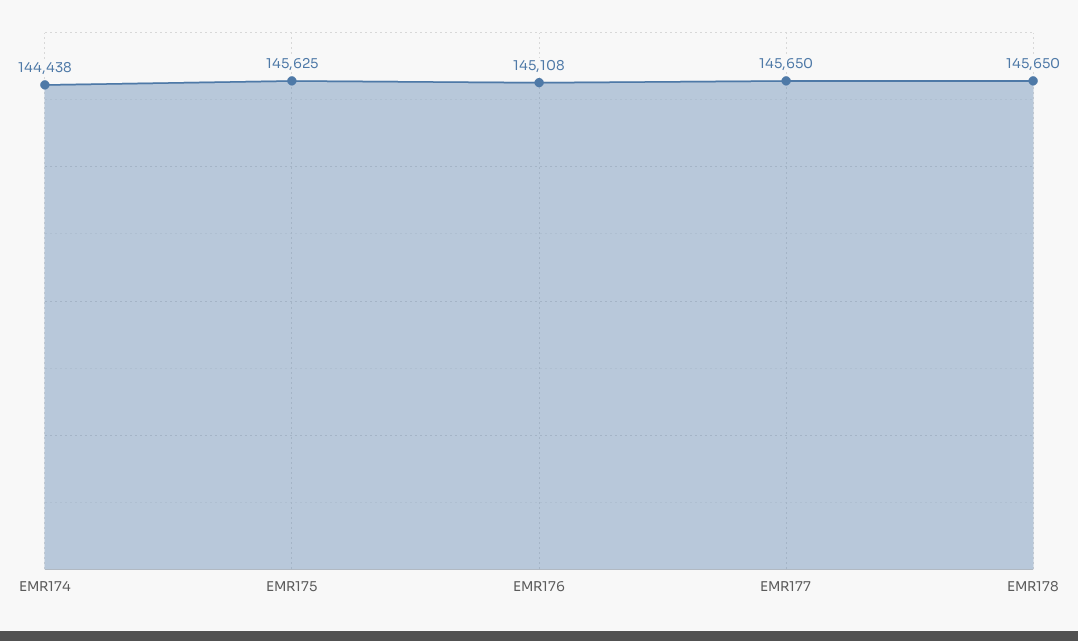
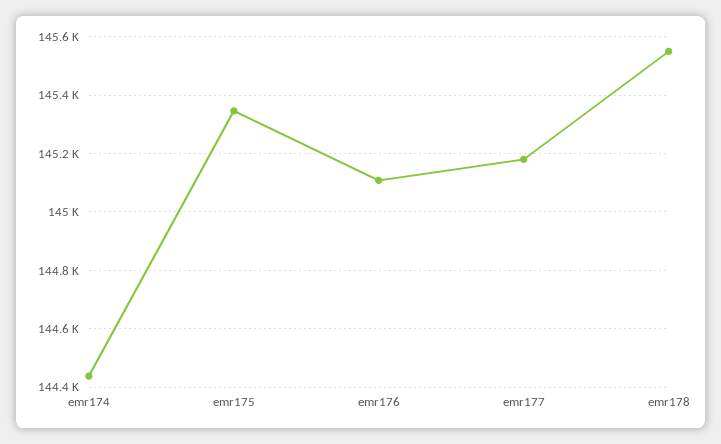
  {
    "EMR174": 144438,
-   "EMR175": 145625,
+   "EMR175": 145350,
    "EMR176": 145108,
-   "EMR177": 145650,
+   "EMR177": 145175,
-   "EMR178": 145650
+   "EMR178": 145550
  }

